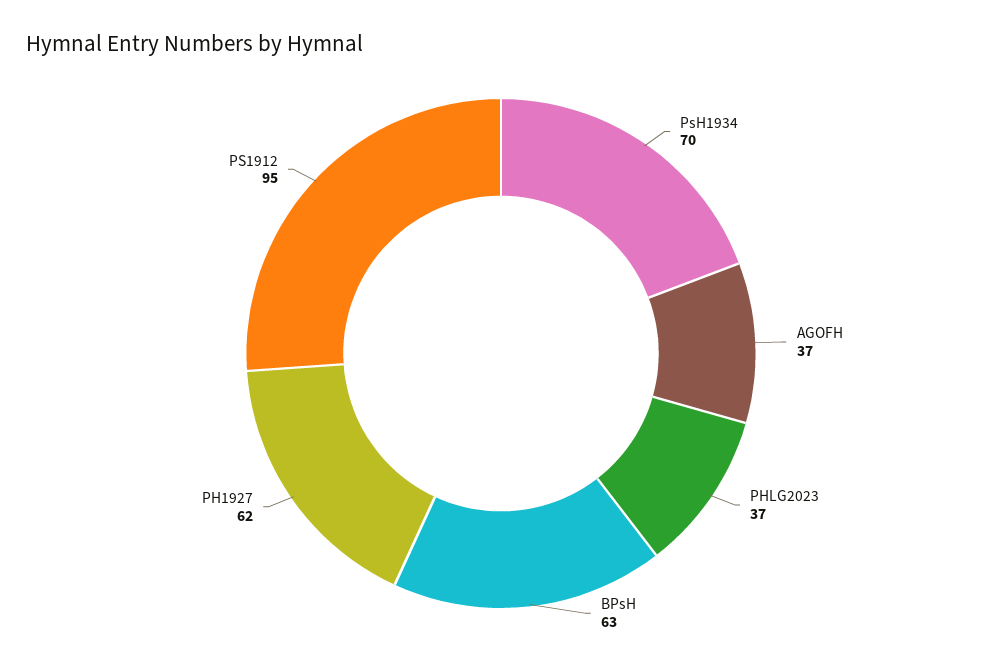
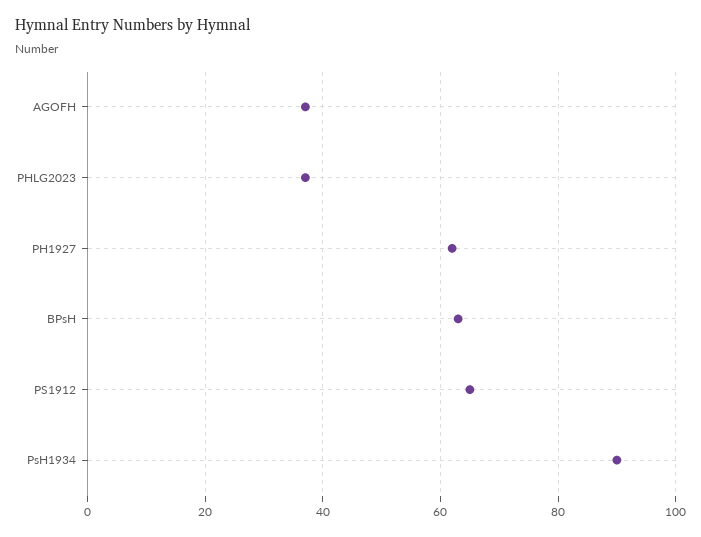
  {
-   "PsH1934": 70,
+   "PsH1934": 90,
    "AGOFH": 37,
    "PHLG2023": 37,
    "BPsH": 63,
    "PH1927": 62,
-   "PS1912": 95
+   "PS1912": 65
  }

